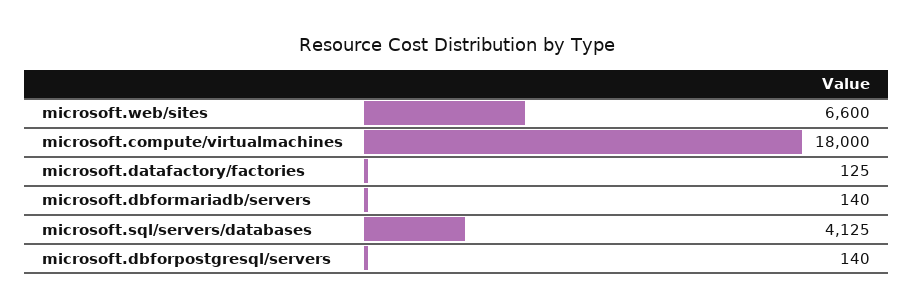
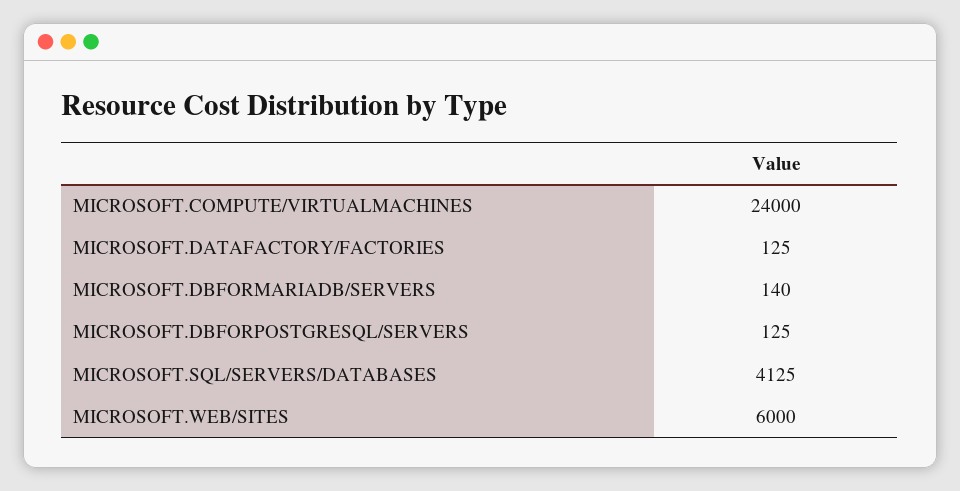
  {
-   "microsoft.web/sites": 6600,
+   "microsoft.web/sites": 6000,
-   "microsoft.compute/virtualmachines": 18000,
+   "microsoft.compute/virtualmachines": 24000,
    "microsoft.datafactory/factories": 125,
    "microsoft.dbformariadb/servers": 140,
    "microsoft.sql/servers/databases": 4125,
-   "microsoft.dbforpostgresql/servers": 140
+   "microsoft.dbforpostgresql/servers": 125
  }

